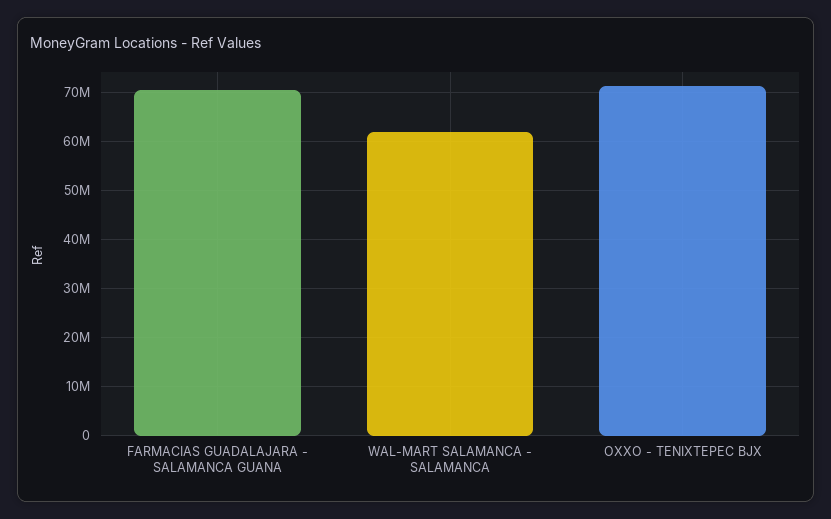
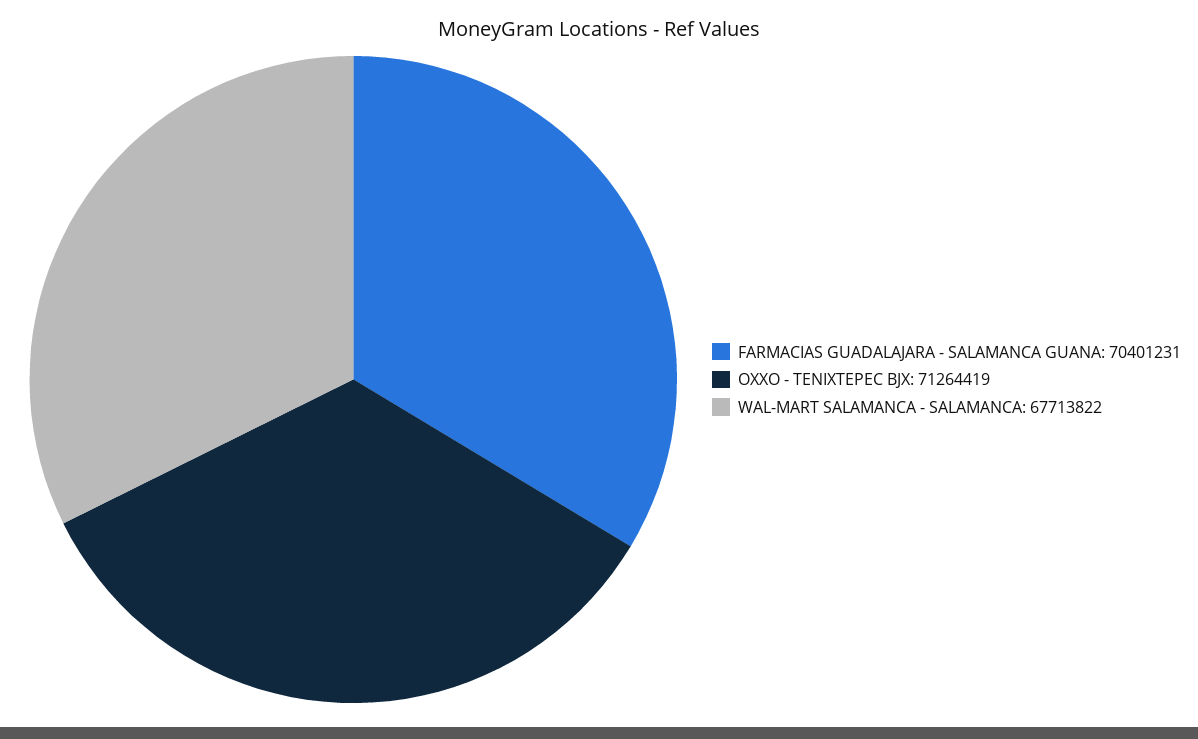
  {
    "FARMACIAS GUADALAJARA - SALAMANCA GUANA": 70401231,
-   "WAL-MART SALAMANCA - SALAMANCA": 62000000,
+   "WAL-MART SALAMANCA - SALAMANCA": 67713822,
    "OXXO - TENIXTEPEC BJX": 71264419
  }

